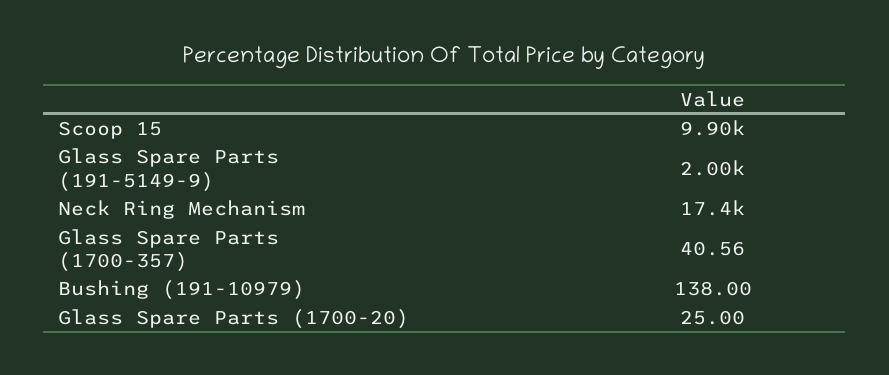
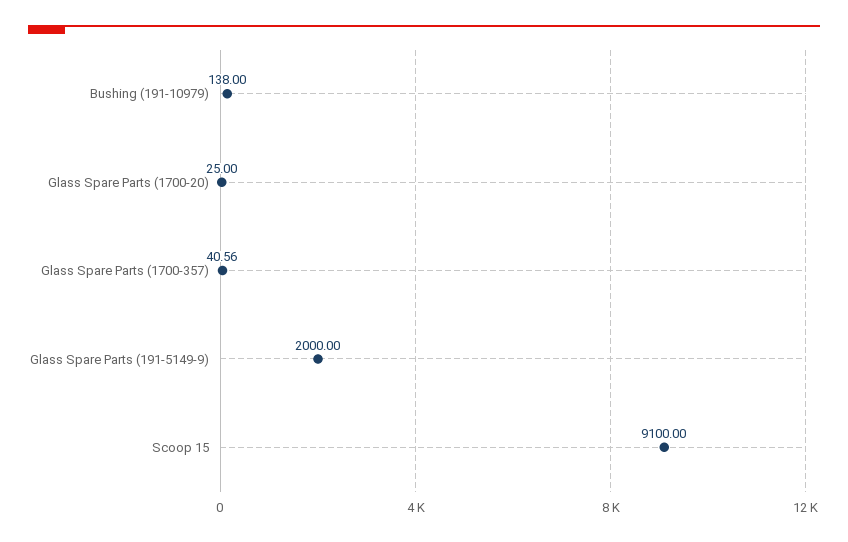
  {
-   "Scoop 15": 9900,
+   "Scoop 15": 9100,
    "Glass Spare Parts (191-5149-9)": 2000,
-   "Neck Ring Mechanism": 17400,
    "Glass Spare Parts (1700-357)": 40.56,
    "Bushing (191-10979)": 138,
    "Glass Spare Parts (1700-20)": 25
  }

